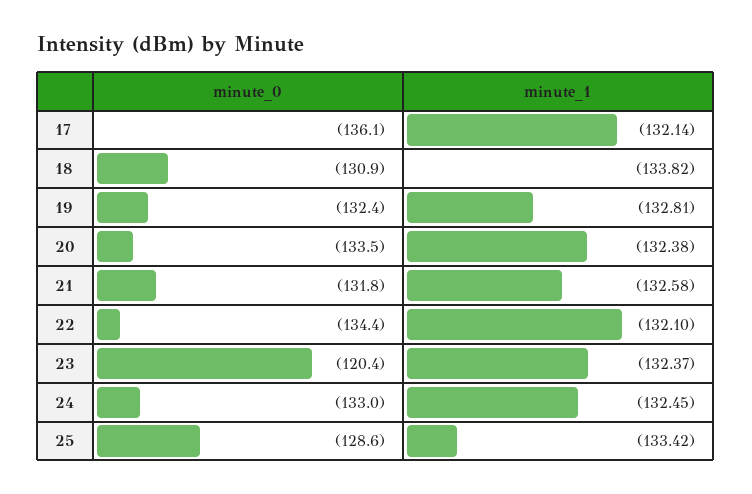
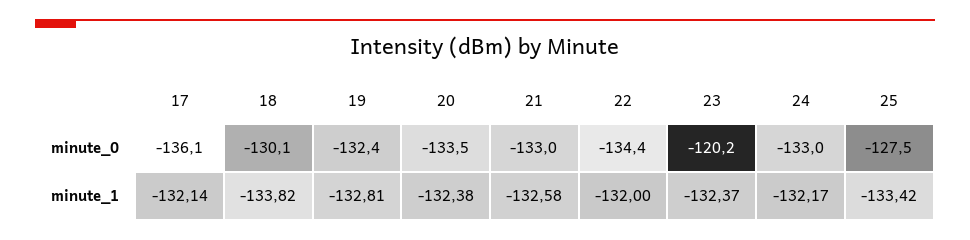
  {
    "minute_0": {
      "17": -136.1,
-     "18": -130.9,
+     "18": -130.1,
      "19": -132.4,
      "20": -133.5,
-     "21": -131.8,
+     "21": -133,
      "22": -134.4,
-     "23": -120.4,
+     "23": -120.2,
      "24": -133,
-     "25": -128.6
+     "25": -127.5
    },
    "minute_1": {
      "17": -132.14,
      "18": -133.82,
      "19": -132.81,
      "20": -132.38,
      "21": -132.58,
-     "22": -132.1,
+     "22": -132,
      "23": -132.37,
-     "24": -132.45,
+     "24": -132.17,
      "25": -133.42
    }
  }

